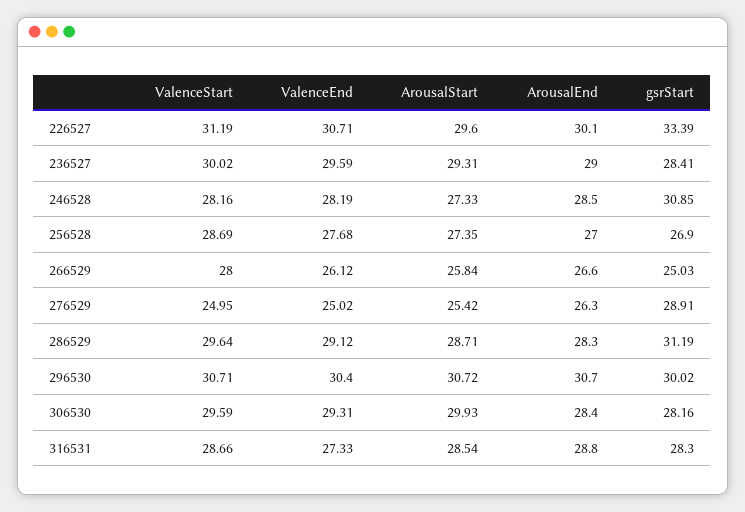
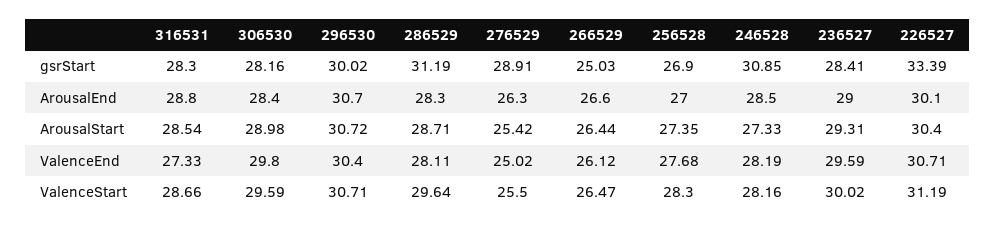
  {
    "ValenceStart": {
      "226527": 31.19,
      "236527": 30.02,
      "246528": 28.16,
-     "256528": 28.69,
+     "256528": 28.3,
-     "266529": 28,
+     "266529": 26.47,
-     "276529": 24.95,
+     "276529": 25.5,
      "286529": 29.64,
      "296530": 30.71,
      "306530": 29.59,
      "316531": 28.66
    },
    "ValenceEnd": {
      "226527": 30.71,
      "236527": 29.59,
      "246528": 28.19,
      "256528": 27.68,
      "266529": 26.12,
      "276529": 25.02,
-     "286529": 29.12,
+     "286529": 28.11,
      "296530": 30.4,
-     "306530": 29.31,
+     "306530": 29.8,
      "316531": 27.33
    },
    "ArousalStart": {
-     "226527": 29.6,
+     "226527": 30.4,
      "236527": 29.31,
      "246528": 27.33,
      "256528": 27.35,
-     "266529": 25.84,
+     "266529": 26.44,
      "276529": 25.42,
      "286529": 28.71,
      "296530": 30.72,
-     "306530": 29.93,
+     "306530": 28.98,
      "316531": 28.54
    },
    "ArousalEnd": {
      "226527": 30.1,
      "236527": 29,
      "246528": 28.5,
      "256528": 27,
      "266529": 26.6,
      "276529": 26.3,
      "286529": 28.3,
      "296530": 30.7,
      "306530": 28.4,
      "316531": 28.8
    },
    "gsrStart": {
      "226527": 33.39,
      "236527": 28.41,
      "246528": 30.85,
      "256528": 26.9,
      "266529": 25.03,
      "276529": 28.91,
      "286529": 31.19,
      "296530": 30.02,
      "306530": 28.16,
      "316531": 28.3
    }
  }

